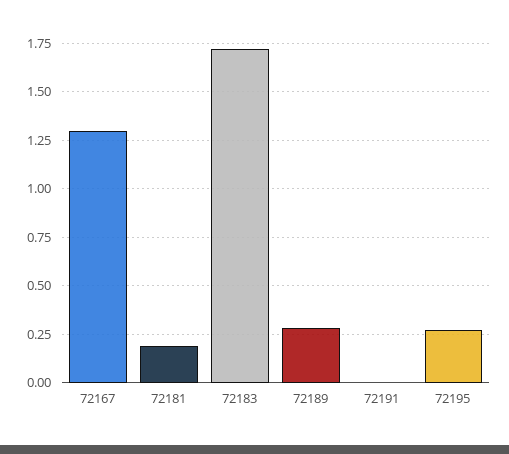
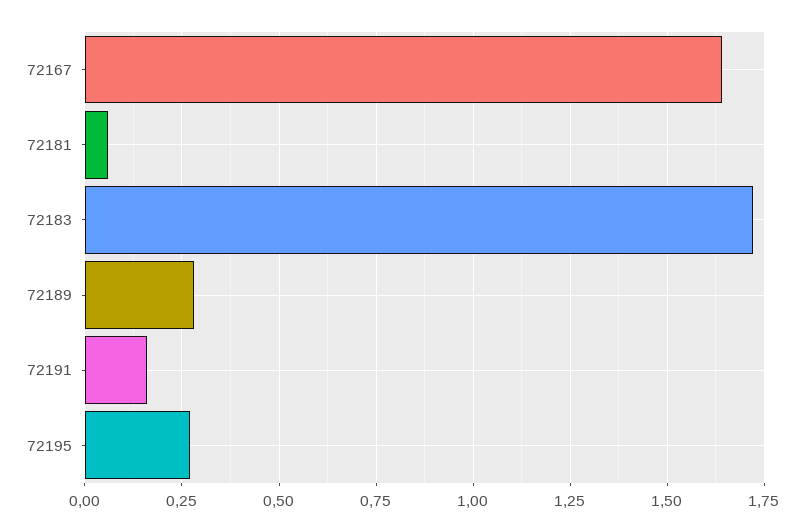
  {
-   "72167": 1.3,
+   "72167": 1.65,
-   "72181": 0.2,
+   "72181": 0.05,
    "72183": 1.7,
    "72189": 0.3,
-   "72191": 0,
+   "72191": 0.15,
    "72195": 0.25
  }

